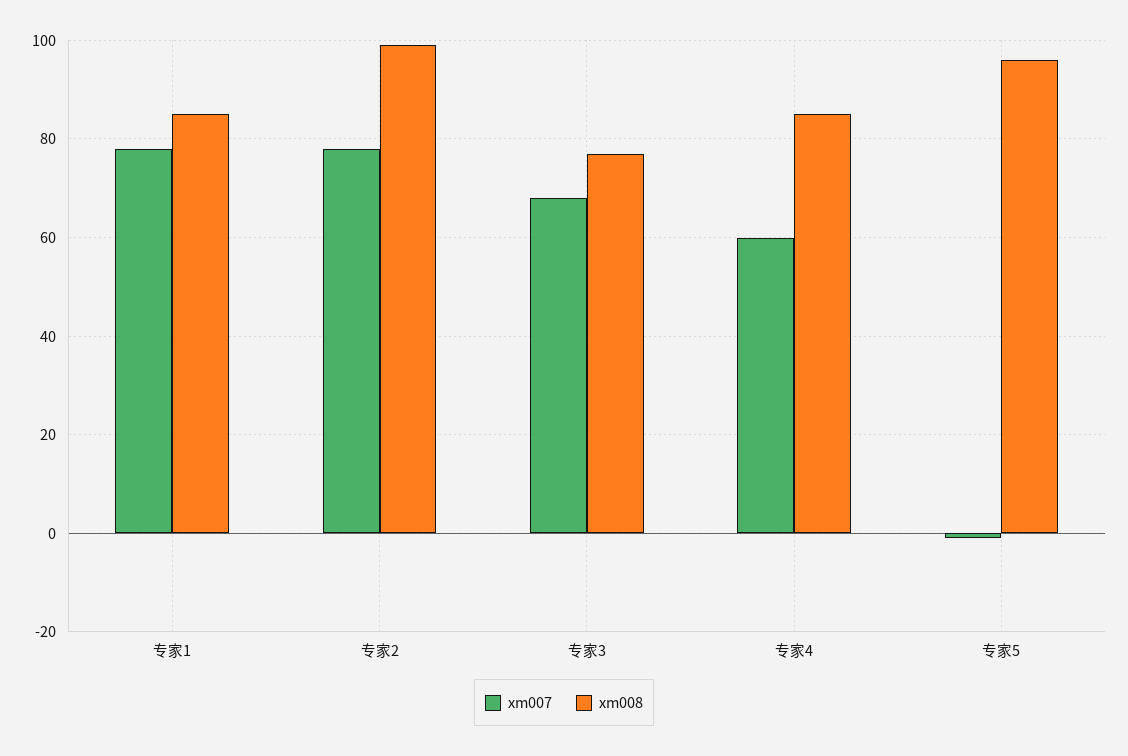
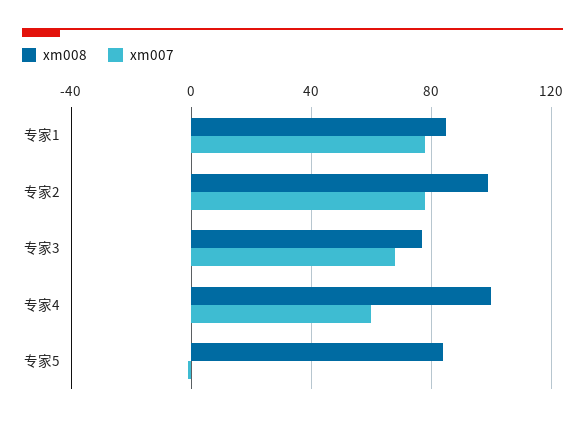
  {
    "xm007": {
      "专家1": 80,
      "专家2": 80,
      "专家3": 70,
      "专家4": 60,
      "专家5": 0
    },
    "xm008": {
      "专家1": 85,
      "专家2": 100,
      "专家3": 75,
-     "专家4": 85,
+     "专家4": 100,
-     "专家5": 95
+     "专家5": 85
    }
  }

